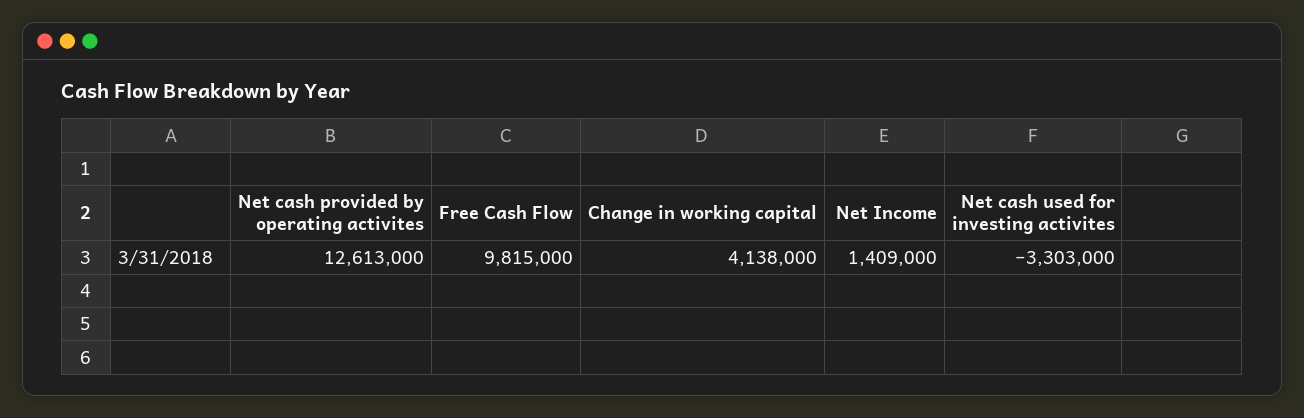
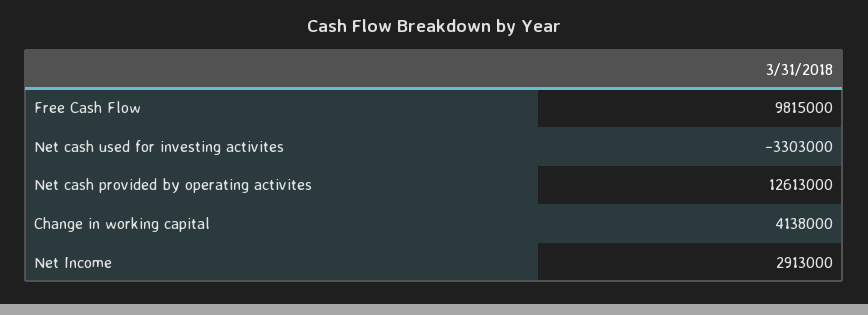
  {
    "Net cash provided by operating activites": 12613000,
    "Free Cash Flow": 9815000,
    "Change in working capital": 4138000,
-   "Net Income": 1409000,
+   "Net Income": 2913000,
    "Net cash used for investing activites": -3303000
  }

